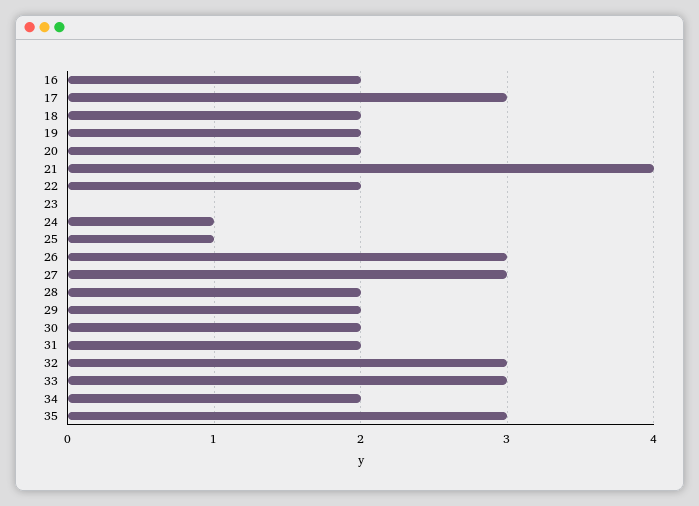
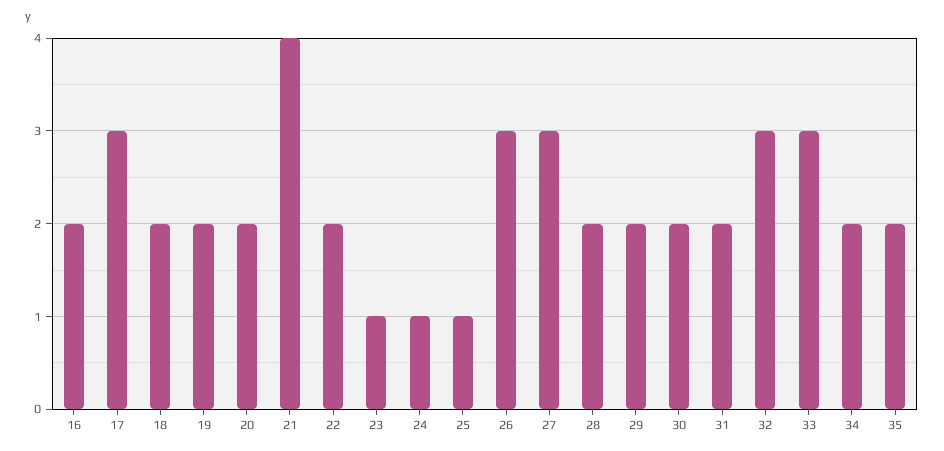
  {
    "16": 2,
    "17": 3,
    "18": 2,
    "19": 2,
    "20": 2,
    "21": 4,
    "22": 2,
-   "23": 0,
+   "23": 1,
    "24": 1,
    "25": 1,
    "26": 3,
    "27": 3,
    "28": 2,
    "29": 2,
    "30": 2,
    "31": 2,
    "32": 3,
    "33": 3,
    "34": 2,
-   "35": 3
+   "35": 2
  }

